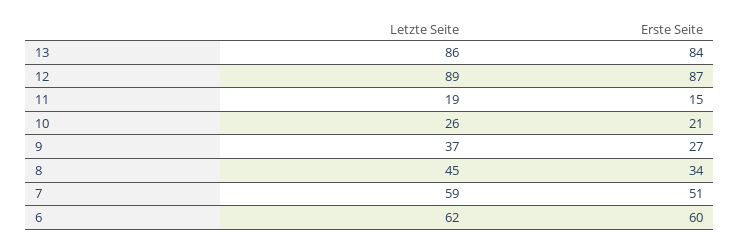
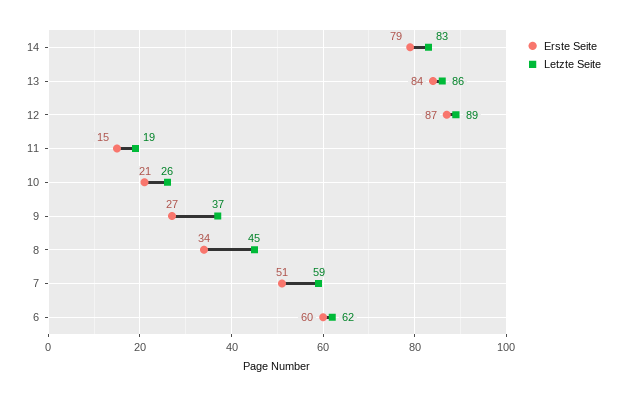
  {
    "Letzte Seite": {
      "13": 86,
      "12": 89,
      "11": 19,
      "10": 26,
      "9": 37,
      "8": 45,
      "7": 59,
-     "6": 62
+     "6": 62,
+     "14": 83
    },
    "Erste Seite": {
      "13": 84,
      "12": 87,
      "11": 15,
      "10": 21,
      "9": 27,
      "8": 34,
      "7": 51,
-     "6": 60
+     "6": 60,
+     "14": 79
    }
  }

